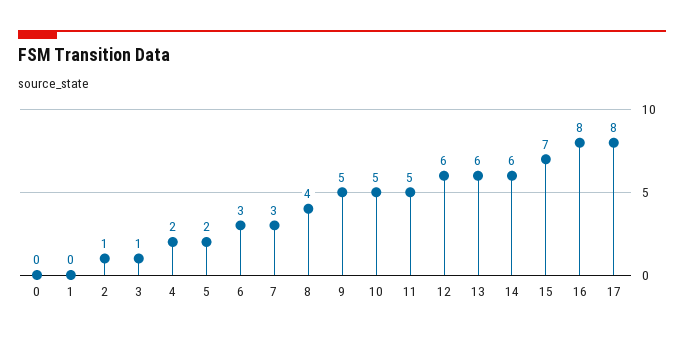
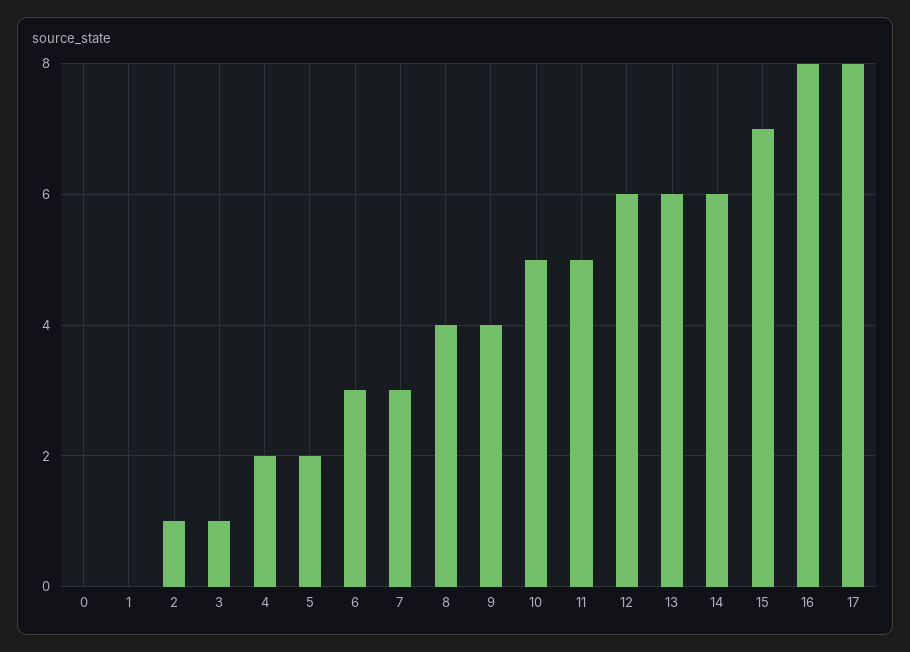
  {
    "0": 0,
    "1": 0,
    "2": 1,
    "3": 1,
    "4": 2,
    "5": 2,
    "6": 3,
    "7": 3,
    "8": 4,
-   "9": 5,
+   "9": 4,
    "10": 5,
    "11": 5,
    "12": 6,
    "13": 6,
    "14": 6,
    "15": 7,
    "16": 8,
    "17": 8
  }

